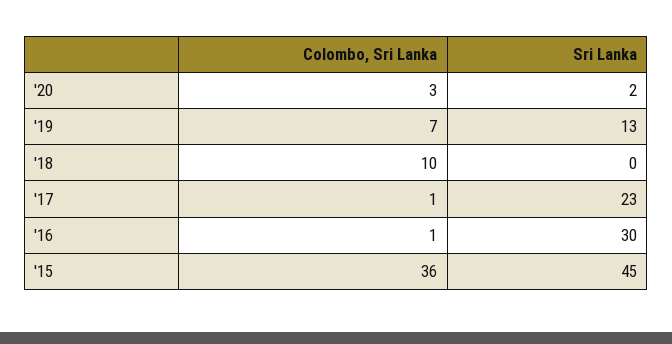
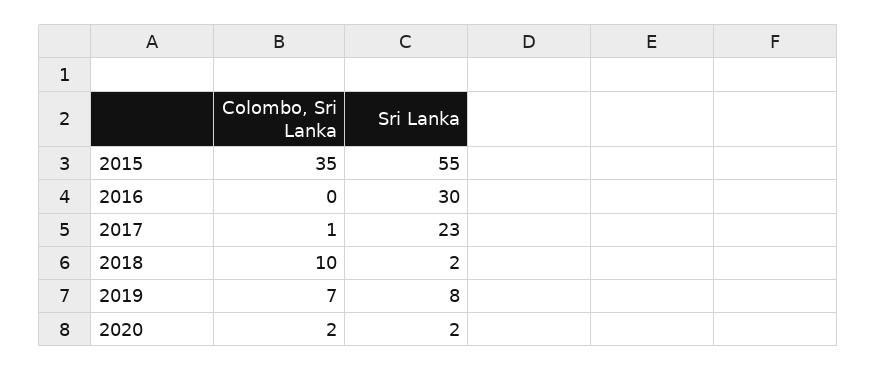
  {
    "Colombo, Sri Lanka": {
-     "'20": 3,
+     "'20": 2,
      "'19": 7,
      "'18": 10,
      "'17": 1,
-     "'16": 1,
+     "'16": 0,
-     "'15": 36
+     "'15": 35
    },
    "Sri Lanka": {
      "'20": 2,
-     "'19": 13,
+     "'19": 8,
-     "'18": 0,
+     "'18": 2,
      "'17": 23,
      "'16": 30,
-     "'15": 45
+     "'15": 55
    }
  }

